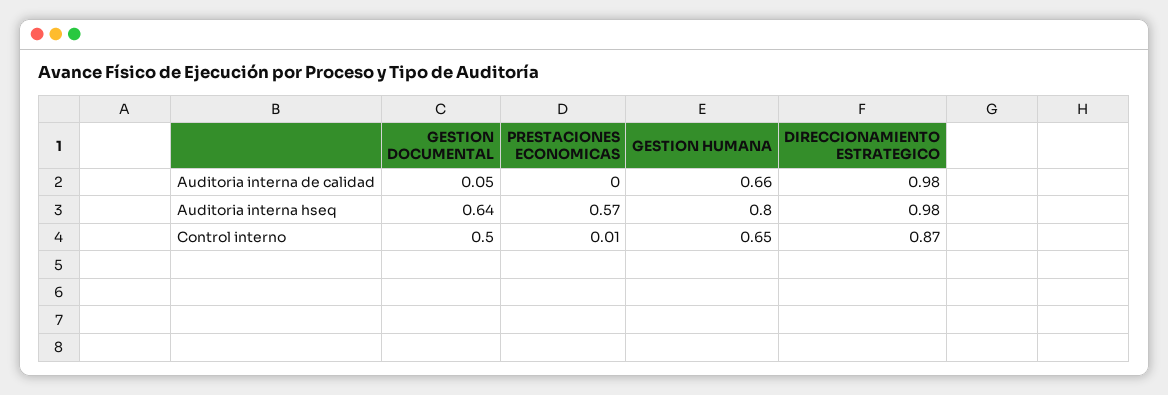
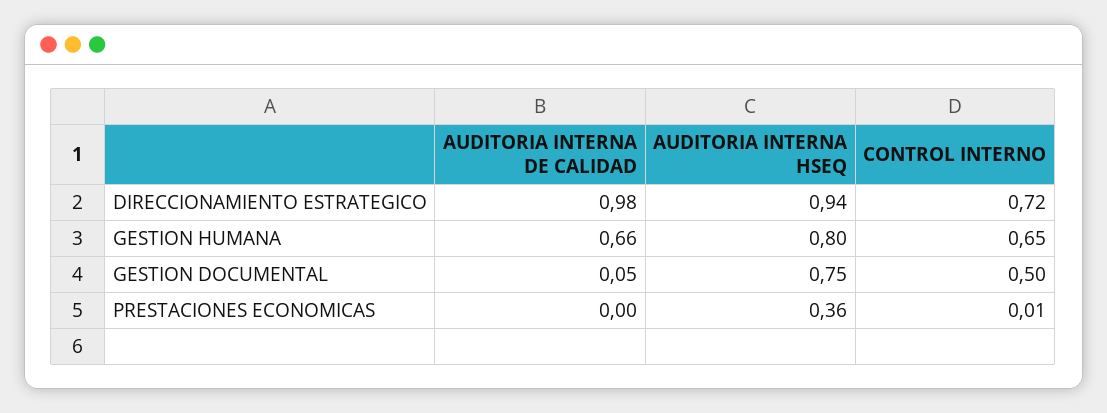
  {
    "GESTION DOCUMENTAL": {
      "Auditoria interna de calidad": 0.05,
-     "Auditoria interna hseq": 0.64,
+     "Auditoria interna hseq": 0.75,
      "Control interno": 0.5
    },
    "PRESTACIONES ECONOMICAS": {
      "Auditoria interna de calidad": 0,
-     "Auditoria interna hseq": 0.57,
+     "Auditoria interna hseq": 0.36,
      "Control interno": 0.01
    },
    "GESTION HUMANA": {
      "Auditoria interna de calidad": 0.66,
      "Auditoria interna hseq": 0.8,
      "Control interno": 0.65
    },
    "DIRECCIONAMIENTO ESTRATEGICO": {
      "Auditoria interna de calidad": 0.98,
-     "Auditoria interna hseq": 0.98,
+     "Auditoria interna hseq": 0.94,
-     "Control interno": 0.87
+     "Control interno": 0.72
    }
  }

